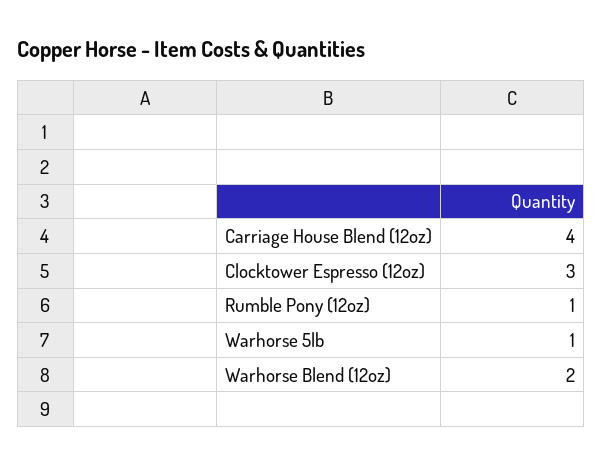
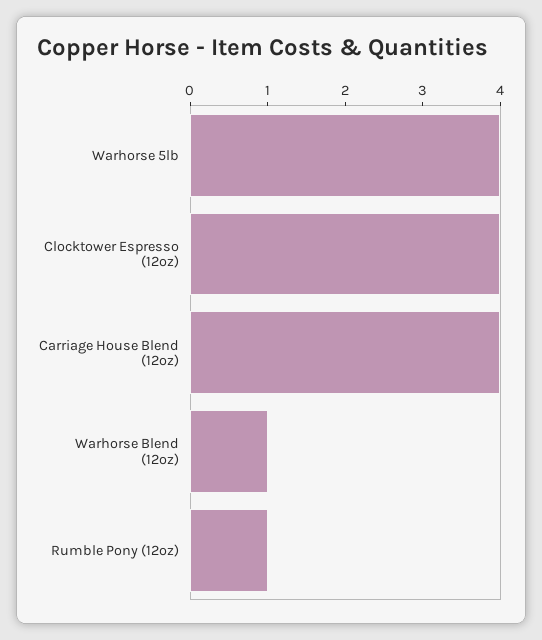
  {
    "Carriage House Blend (12oz)": 4,
-   "Clocktower Espresso (12oz)": 3,
+   "Clocktower Espresso (12oz)": 4,
    "Rumble Pony (12oz)": 1,
-   "Warhorse 5lb": 1,
+   "Warhorse 5lb": 4,
-   "Warhorse Blend (12oz)": 2
+   "Warhorse Blend (12oz)": 1
  }

